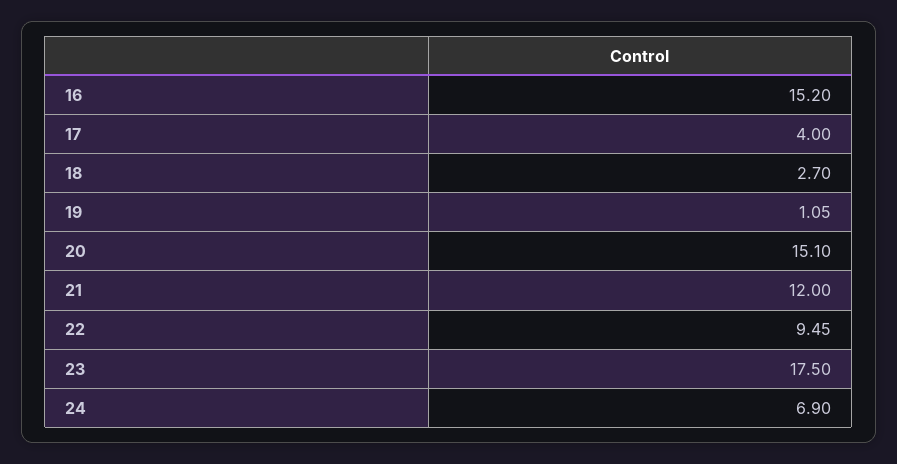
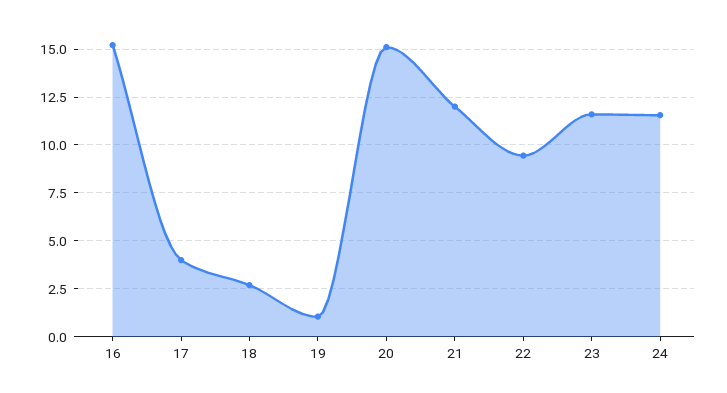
  {
    "16": 15.2,
    "17": 4,
    "18": 2.7,
    "19": 1.05,
    "20": 15.1,
    "21": 12,
    "22": 9.45,
-   "23": 17.5,
+   "23": 11.5,
-   "24": 6.9
+   "24": 11.5
  }

